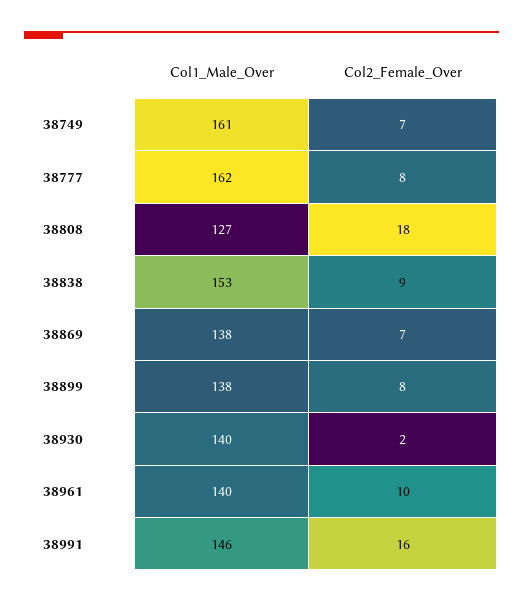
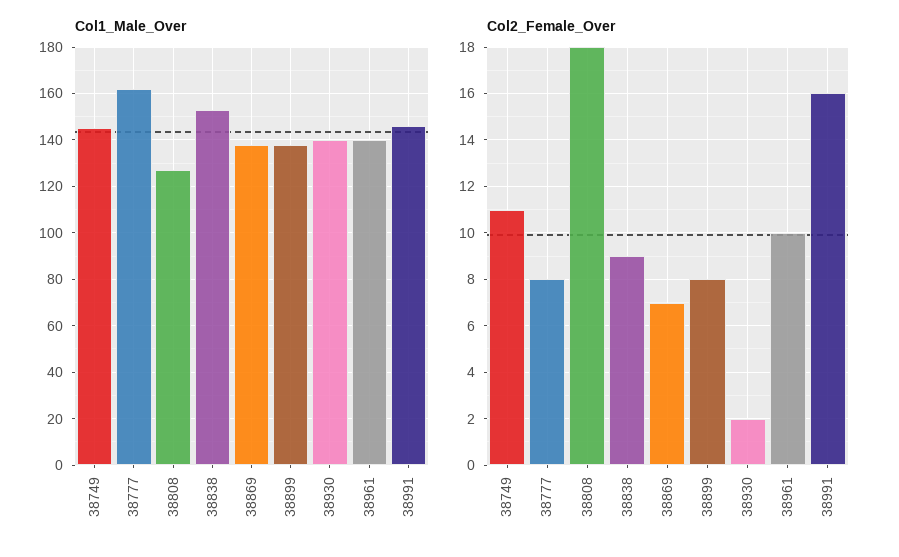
  {
    "Col1_Male_Over": {
-     "38749": 161,
+     "38749": 145,
      "38777": 162,
      "38808": 127,
      "38838": 153,
      "38869": 138,
      "38899": 138,
      "38930": 140,
      "38961": 140,
      "38991": 146
    },
    "Col2_Female_Over": {
-     "38749": 7,
+     "38749": 11,
      "38777": 8,
      "38808": 18,
      "38838": 9,
      "38869": 7,
      "38899": 8,
      "38930": 2,
      "38961": 10,
      "38991": 16
    }
  }

